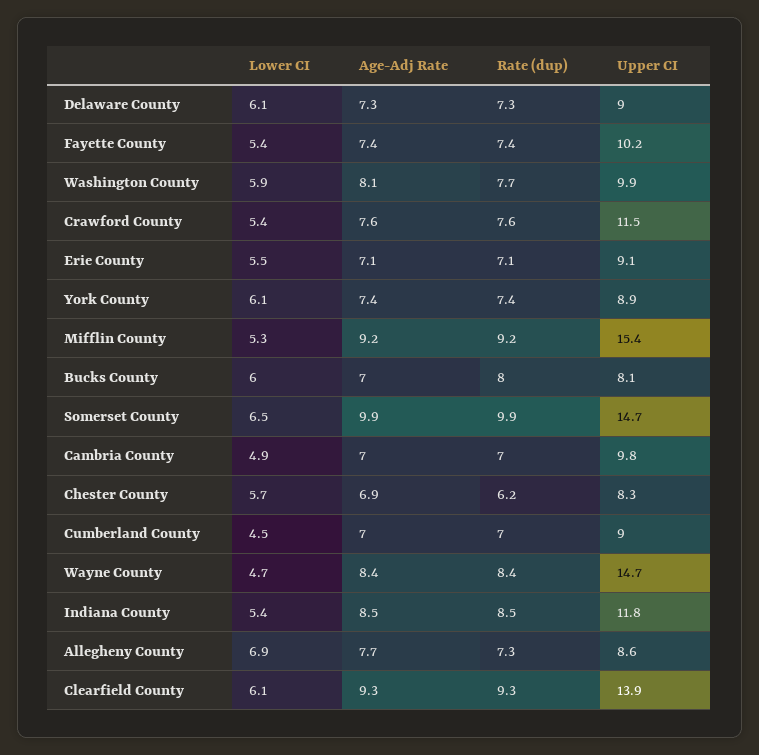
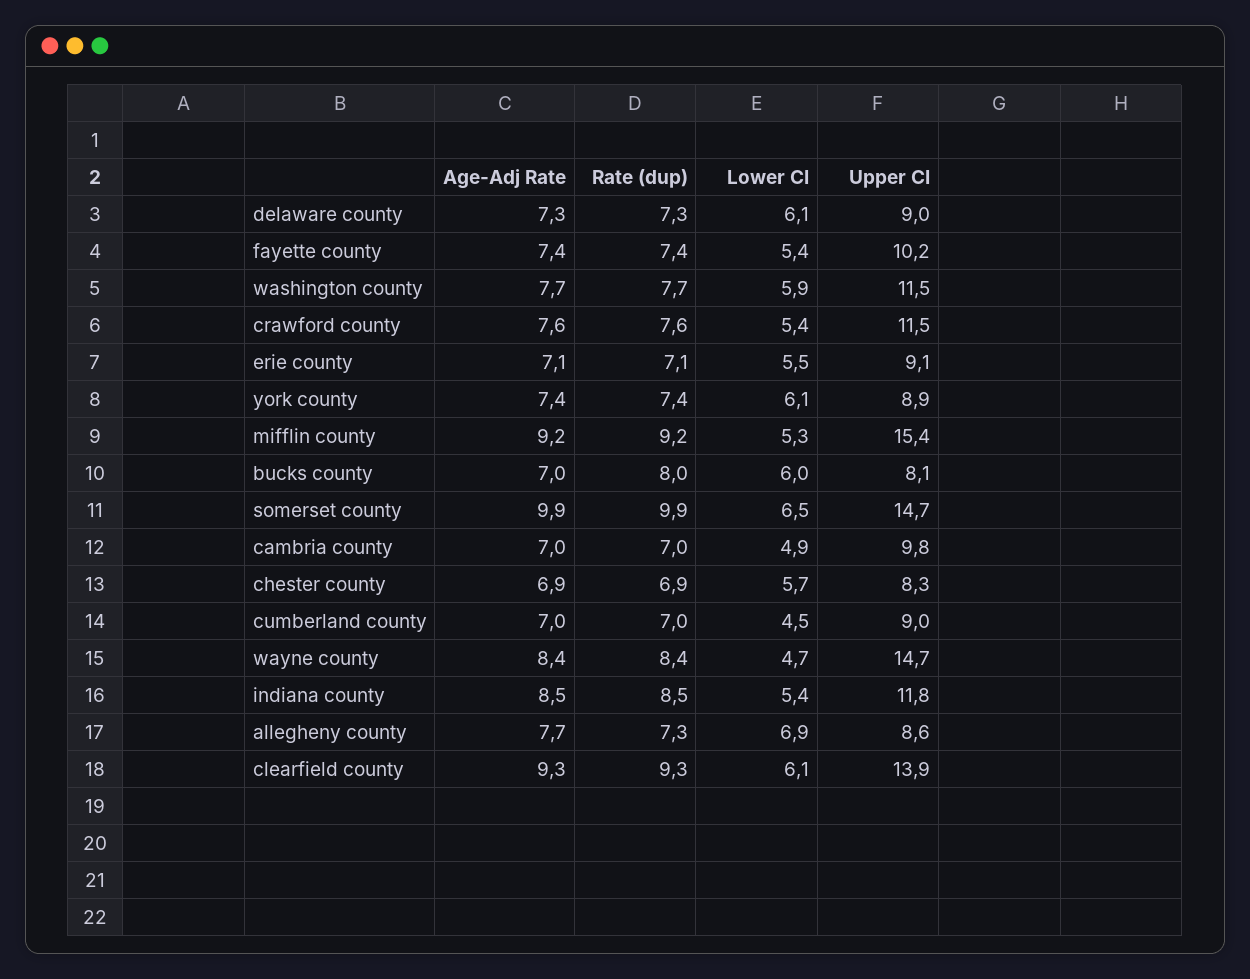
  {
    "Lower CI": {
      "Delaware County": 6.1,
      "Fayette County": 5.4,
      "Washington County": 5.9,
      "Crawford County": 5.4,
      "Erie County": 5.5,
      "York County": 6.1,
      "Mifflin County": 5.3,
      "Bucks County": 6,
      "Somerset County": 6.5,
      "Cambria County": 4.9,
      "Chester County": 5.7,
      "Cumberland County": 4.5,
      "Wayne County": 4.7,
      "Indiana County": 5.4,
      "Allegheny County": 6.9,
      "Clearfield County": 6.1
    },
    "Age-Adj Rate": {
      "Delaware County": 7.3,
      "Fayette County": 7.4,
-     "Washington County": 8.1,
+     "Washington County": 7.7,
      "Crawford County": 7.6,
      "Erie County": 7.1,
      "York County": 7.4,
      "Mifflin County": 9.2,
      "Bucks County": 7,
      "Somerset County": 9.9,
      "Cambria County": 7,
      "Chester County": 6.9,
      "Cumberland County": 7,
      "Wayne County": 8.4,
      "Indiana County": 8.5,
      "Allegheny County": 7.7,
      "Clearfield County": 9.3
    },
    "Rate (dup)": {
      "Delaware County": 7.3,
      "Fayette County": 7.4,
      "Washington County": 7.7,
      "Crawford County": 7.6,
      "Erie County": 7.1,
      "York County": 7.4,
      "Mifflin County": 9.2,
      "Bucks County": 8,
      "Somerset County": 9.9,
      "Cambria County": 7,
-     "Chester County": 6.2,
+     "Chester County": 6.9,
      "Cumberland County": 7,
      "Wayne County": 8.4,
      "Indiana County": 8.5,
      "Allegheny County": 7.3,
      "Clearfield County": 9.3
    },
    "Upper CI": {
      "Delaware County": 9,
      "Fayette County": 10.2,
-     "Washington County": 9.9,
+     "Washington County": 11.5,
      "Crawford County": 11.5,
      "Erie County": 9.1,
      "York County": 8.9,
      "Mifflin County": 15.4,
      "Bucks County": 8.1,
      "Somerset County": 14.7,
      "Cambria County": 9.8,
      "Chester County": 8.3,
      "Cumberland County": 9,
      "Wayne County": 14.7,
      "Indiana County": 11.8,
      "Allegheny County": 8.6,
      "Clearfield County": 13.9
    }
  }

